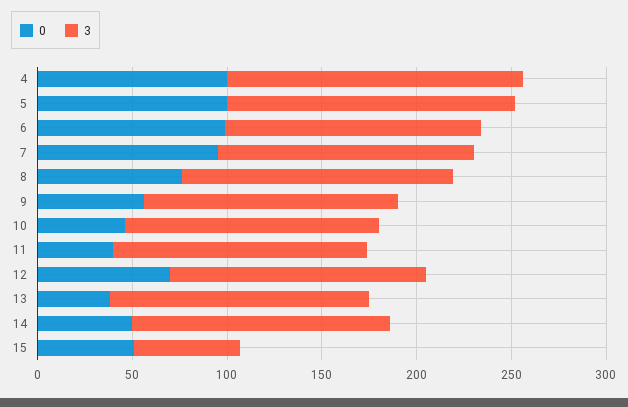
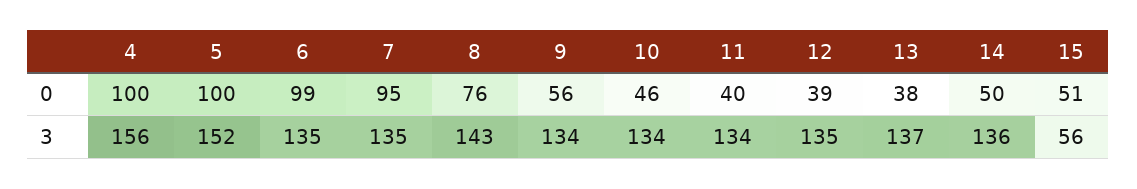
  {
    "0": {
      "4": 100,
      "5": 100,
      "6": 99,
      "7": 95,
      "8": 76,
      "9": 56,
      "10": 46,
      "11": 40,
-     "12": 70,
+     "12": 39,
      "13": 38,
      "14": 50,
      "15": 51
    },
    "3": {
      "4": 156,
      "5": 152,
      "6": 135,
      "7": 135,
      "8": 143,
      "9": 134,
      "10": 134,
      "11": 134,
      "12": 135,
      "13": 137,
      "14": 136,
      "15": 56
    }
  }

